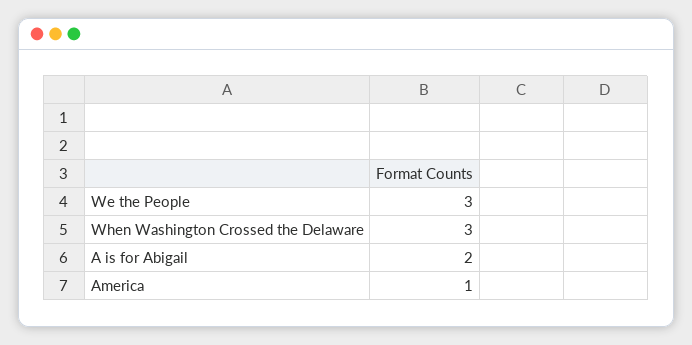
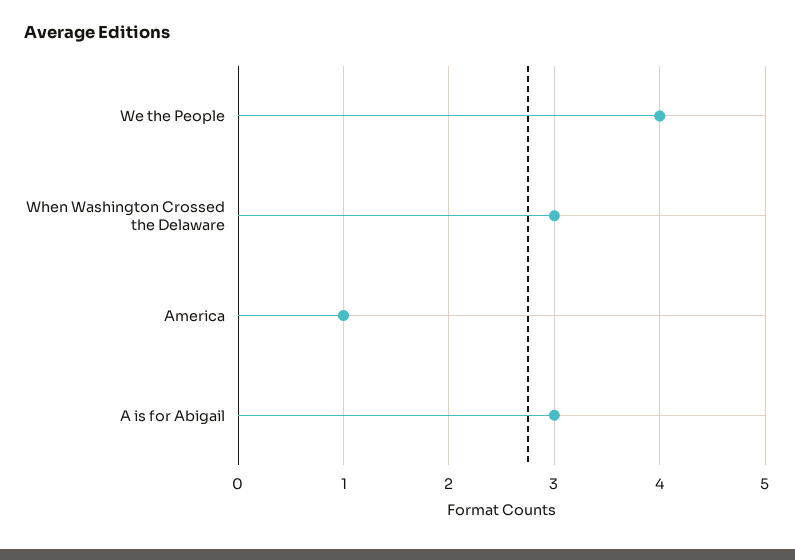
  {
-   "We the People": 3,
+   "We the People": 4,
    "When Washington Crossed the Delaware": 3,
-   "A is for Abigail": 2,
+   "A is for Abigail": 3,
    "America": 1
  }

